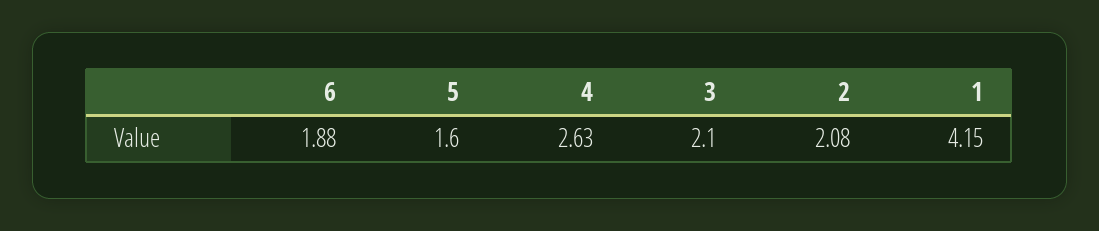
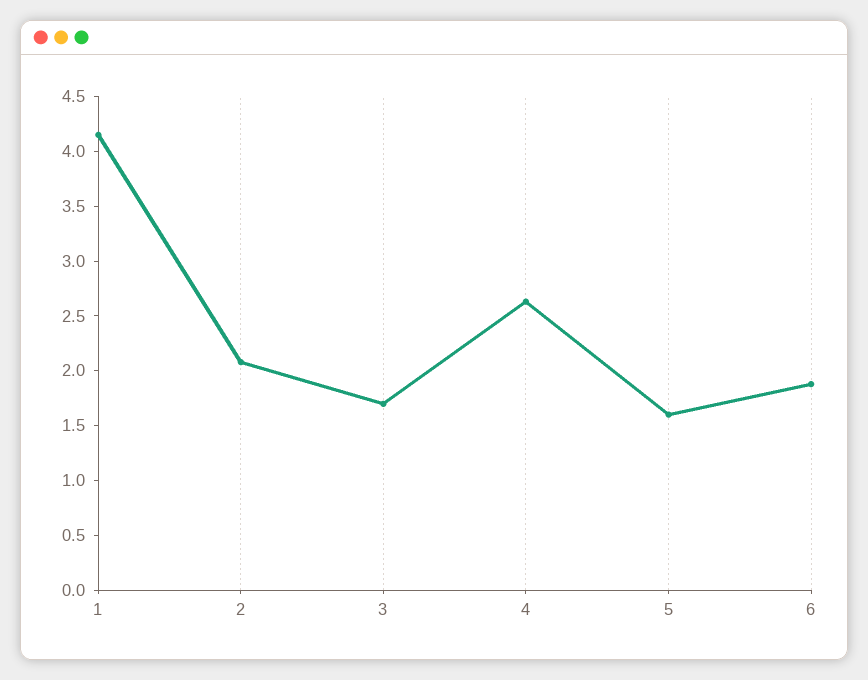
  {
    "6": 1.88,
    "5": 1.6,
    "4": 2.63,
-   "3": 2.1,
+   "3": 1.7,
    "2": 2.08,
    "1": 4.15
  }

